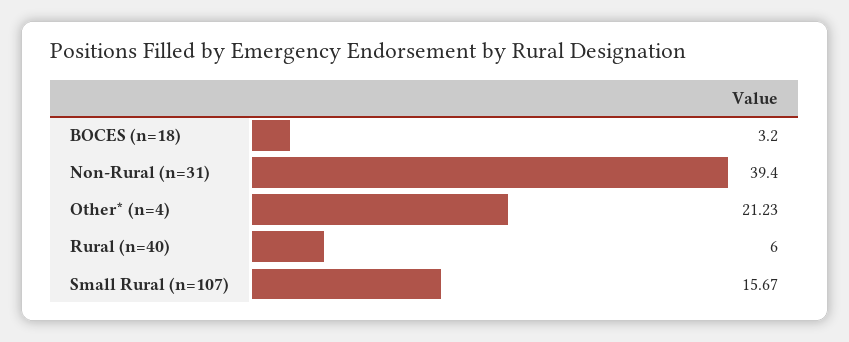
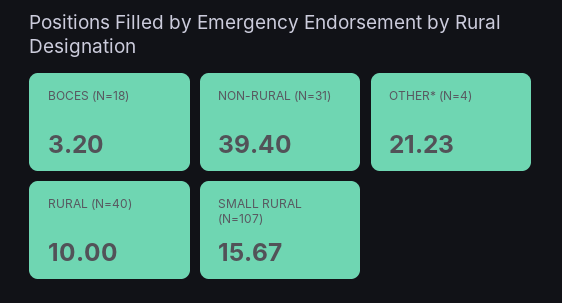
  {
    "BOCES (n=18)": 3.2,
    "Non-Rural (n=31)": 39.4,
    "Other* (n=4)": 21.23,
-   "Rural (n=40)": 6,
+   "Rural (n=40)": 10,
    "Small Rural (n=107)": 15.67
  }

